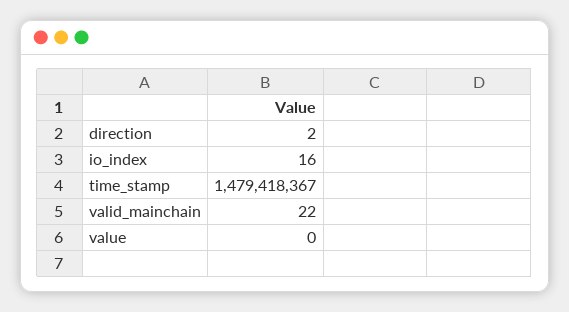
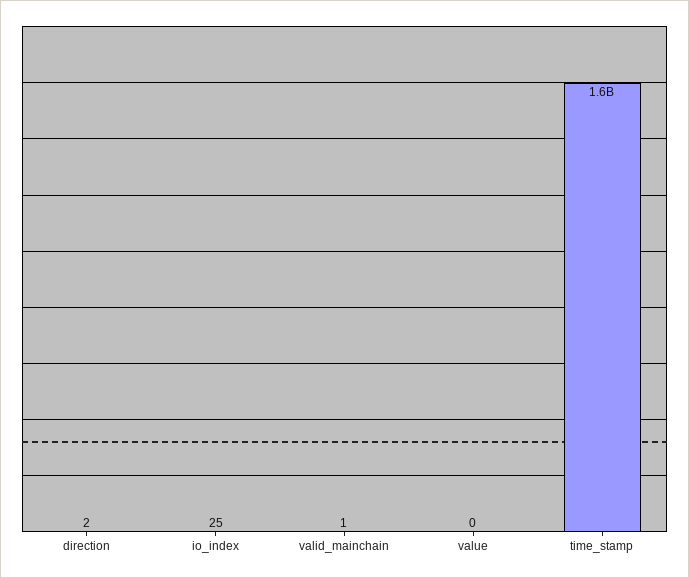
  {
    "direction": 2,
-   "io_index": 16,
+   "io_index": 25,
-   "time_stamp": 1479418367,
+   "time_stamp": 1600000000,
-   "valid_mainchain": 22,
+   "valid_mainchain": 1,
    "value": 0
  }

